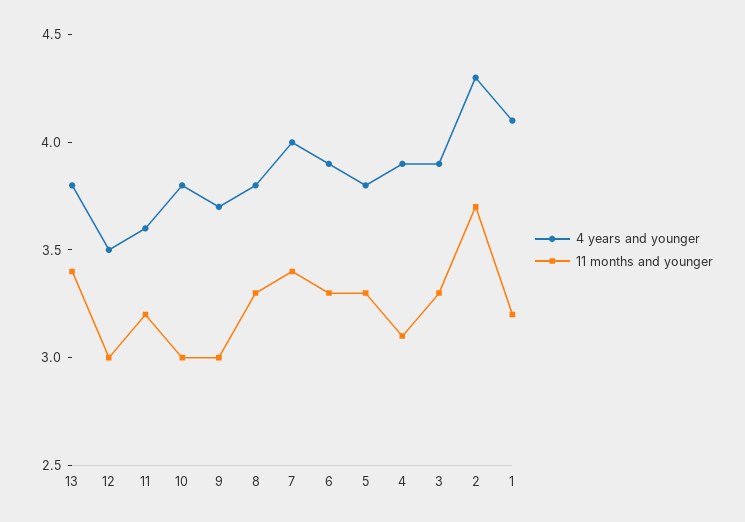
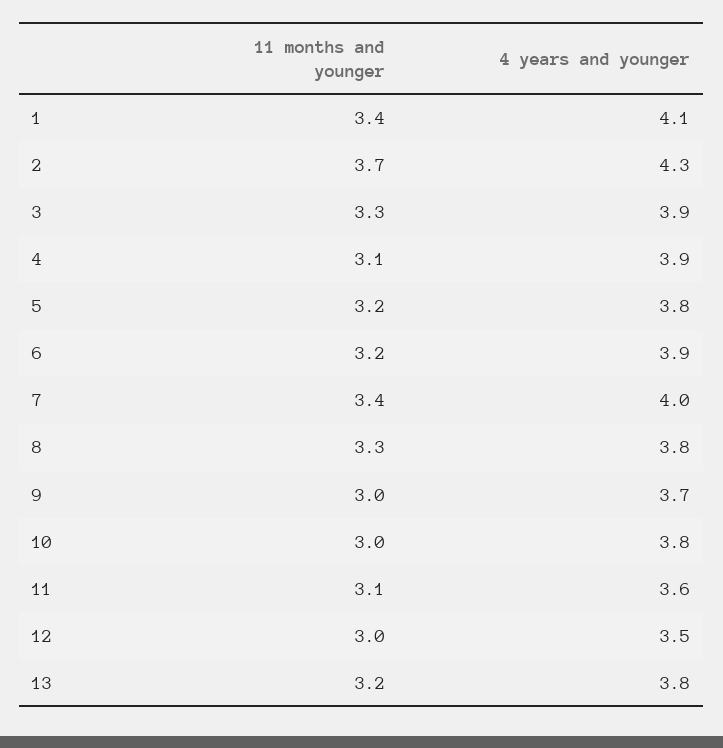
  {
    "4 years and younger": {
      "13": 3.8,
      "12": 3.5,
      "11": 3.6,
      "10": 3.8,
      "9": 3.7,
      "8": 3.8,
      "7": 4,
      "6": 3.9,
      "5": 3.8,
      "4": 3.9,
      "3": 3.9,
      "2": 4.3,
      "1": 4.1
    },
    "11 months and younger": {
-     "13": 3.4,
+     "13": 3.2,
      "12": 3,
-     "11": 3.2,
+     "11": 3.1,
      "10": 3,
      "9": 3,
      "8": 3.3,
      "7": 3.4,
-     "6": 3.3,
+     "6": 3.2,
-     "5": 3.3,
+     "5": 3.2,
      "4": 3.1,
      "3": 3.3,
      "2": 3.7,
-     "1": 3.2
+     "1": 3.4
    }
  }

